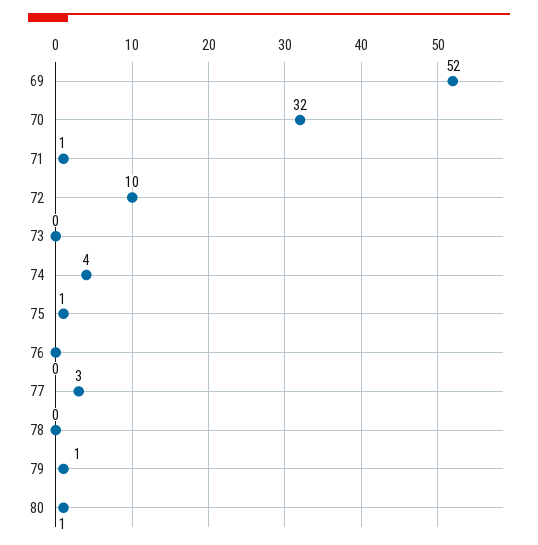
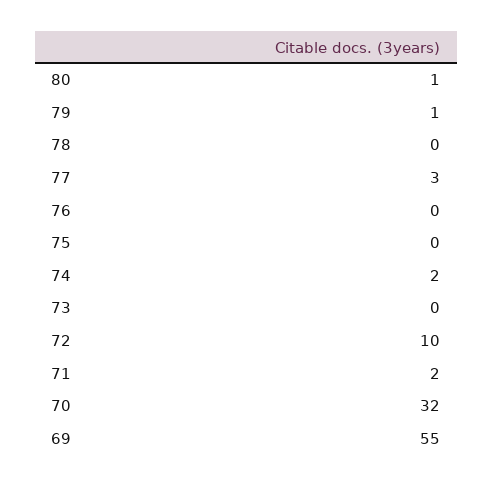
  {
-   "69": 52,
+   "69": 55,
    "70": 32,
-   "71": 1,
+   "71": 2,
    "72": 10,
    "73": 0,
-   "74": 4,
+   "74": 2,
-   "75": 1,
+   "75": 0,
    "76": 0,
    "77": 3,
    "78": 0,
    "79": 1,
    "80": 1
  }

